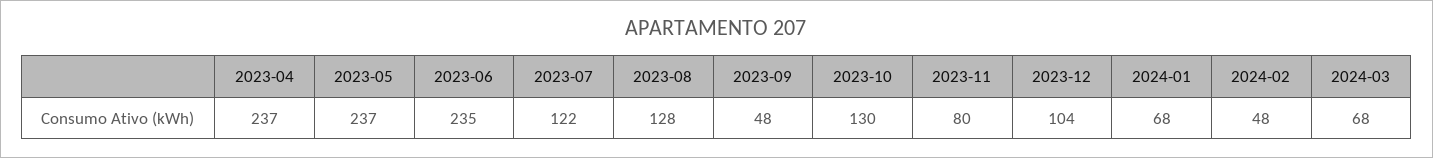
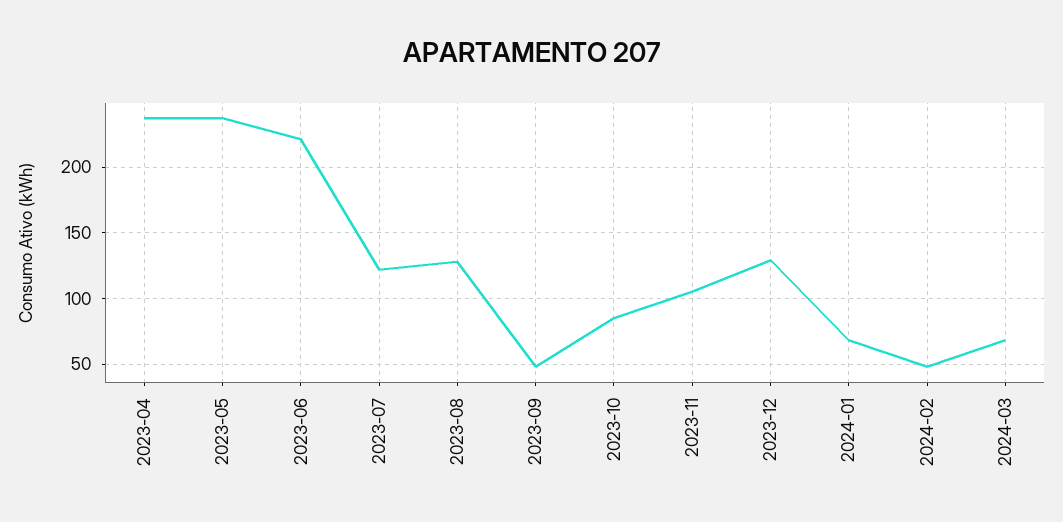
  {
    "2023-04": 237,
    "2023-05": 237,
-   "2023-06": 235,
+   "2023-06": 220,
    "2023-07": 122,
    "2023-08": 128,
    "2023-09": 48,
-   "2023-10": 130,
+   "2023-10": 85,
-   "2023-11": 80,
+   "2023-11": 105,
-   "2023-12": 104,
+   "2023-12": 130,
    "2024-01": 68,
    "2024-02": 48,
    "2024-03": 68
  }

